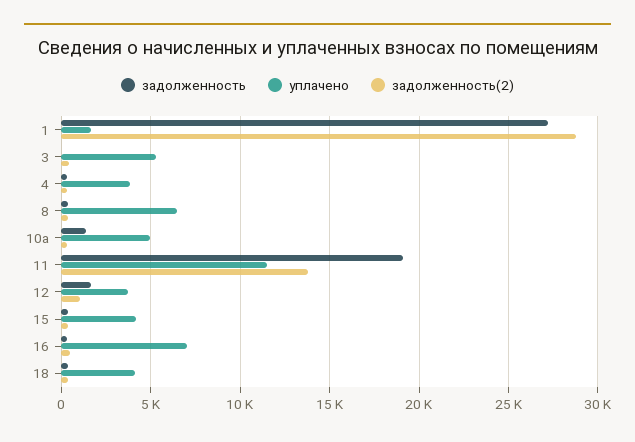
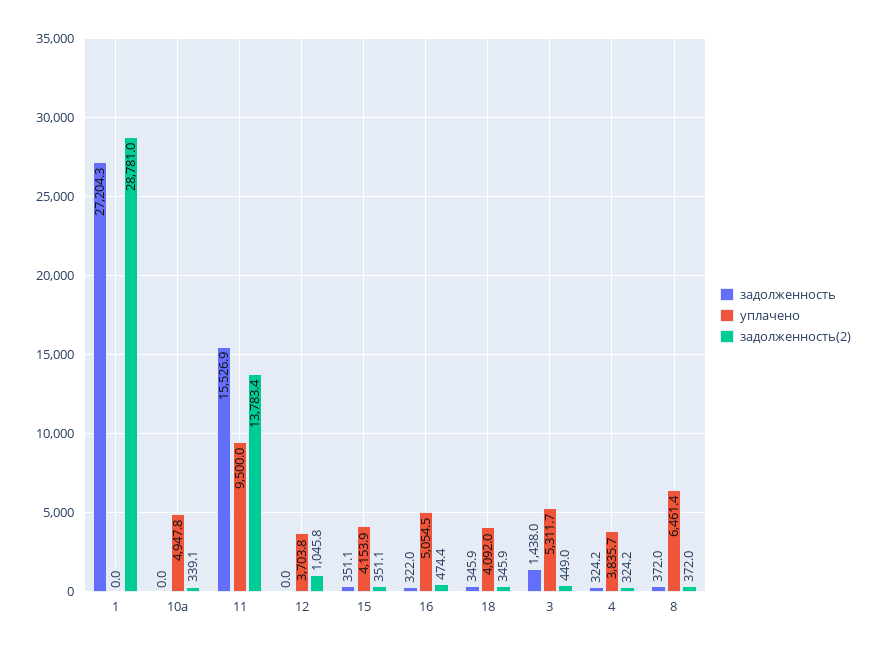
  {
    "задолженность": {
      "1": 27204.3,
-     "3": 0,
+     "3": 1438,
      "4": 324.2,
      "8": 372,
-     "10a": 1500,
+     "10a": 0,
-     "11": 19000,
+     "11": 15526.9,
-     "12": 1500,
+     "12": 0,
      "15": 351.1,
      "16": 322,
      "18": 345.9
    },
    "уплачено": {
-     "1": 1500,
+     "1": 0,
      "3": 5311.7,
      "4": 3835.7,
      "8": 6461.4,
      "10a": 4947.8,
-     "11": 11500,
+     "11": 9500,
      "12": 3703.8,
      "15": 4153.9,
-     "16": 7000,
+     "16": 5054.5,
      "18": 4092
    },
    "задолженность(2)": {
      "1": 28781,
      "3": 449,
      "4": 324.2,
      "8": 372,
      "10a": 339.1,
      "11": 13783.4,
      "12": 1045.8,
      "15": 351.1,
      "16": 474.4,
      "18": 345.9
    }
  }

